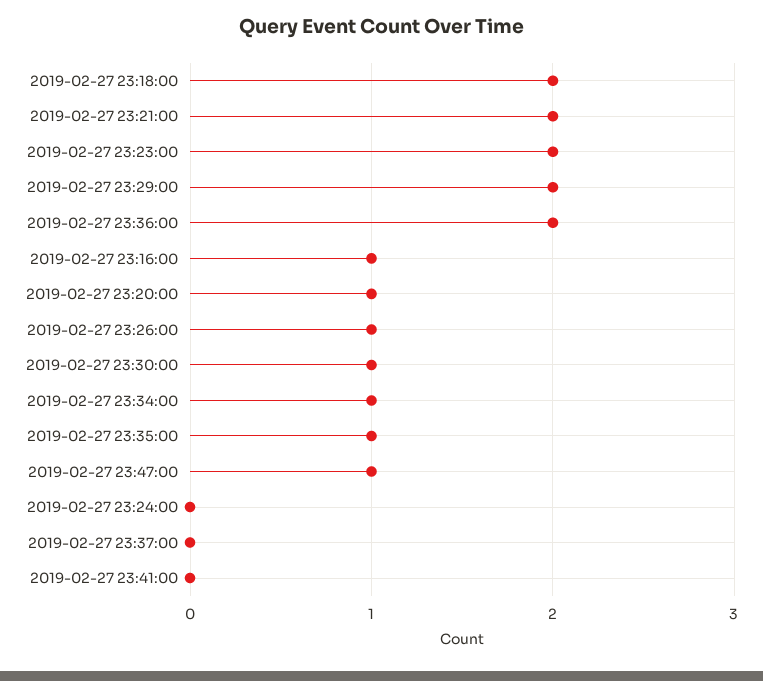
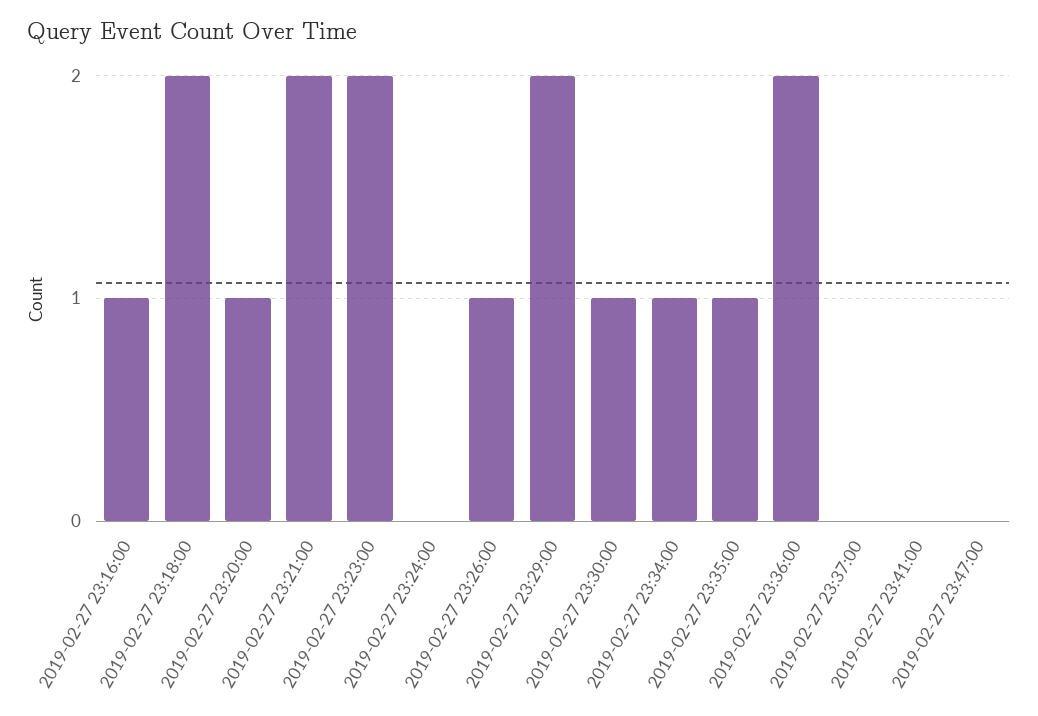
  {
    "2019-02-27 23:18:00": 2,
    "2019-02-27 23:21:00": 2,
    "2019-02-27 23:23:00": 2,
    "2019-02-27 23:29:00": 2,
    "2019-02-27 23:36:00": 2,
    "2019-02-27 23:16:00": 1,
    "2019-02-27 23:20:00": 1,
    "2019-02-27 23:26:00": 1,
    "2019-02-27 23:30:00": 1,
    "2019-02-27 23:34:00": 1,
    "2019-02-27 23:35:00": 1,
-   "2019-02-27 23:47:00": 1,
+   "2019-02-27 23:47:00": 0,
    "2019-02-27 23:24:00": 0,
    "2019-02-27 23:37:00": 0,
    "2019-02-27 23:41:00": 0
  }

